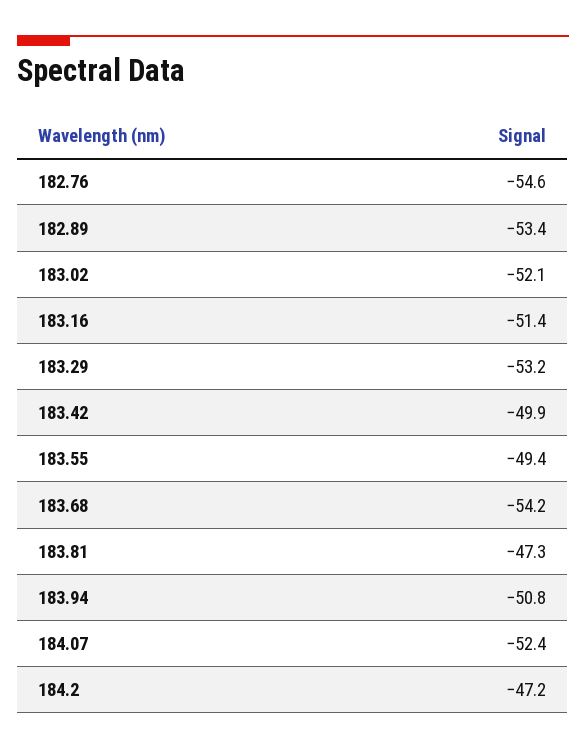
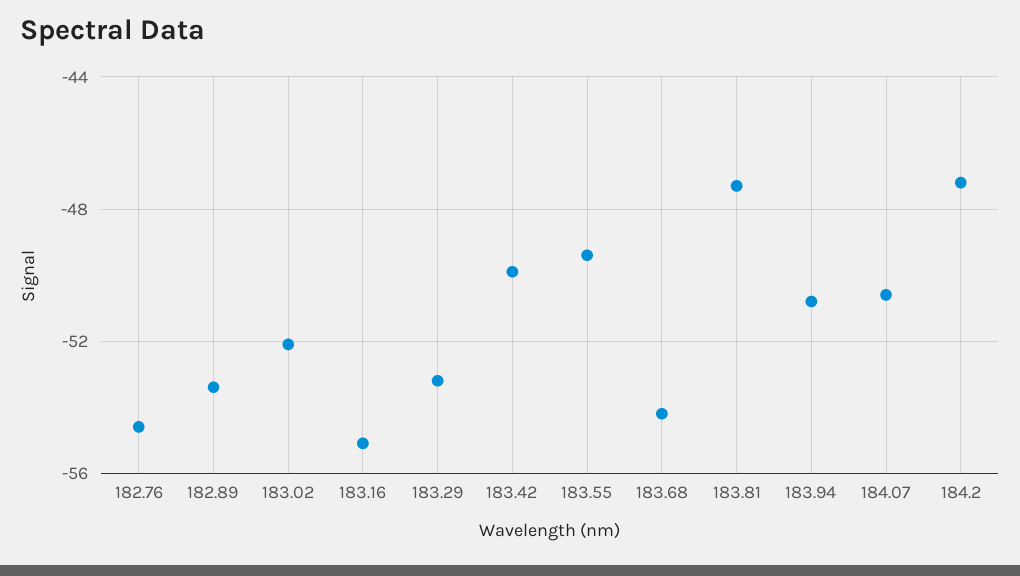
  {
    "182.76": -54.6,
    "182.89": -53.4,
    "183.02": -52.1,
-   "183.16": -51.4,
+   "183.16": -55,
    "183.29": -53.2,
    "183.42": -49.9,
    "183.55": -49.4,
    "183.68": -54.2,
    "183.81": -47.3,
    "183.94": -50.8,
-   "184.07": -52.4,
+   "184.07": -50.5,
    "184.2": -47.2
  }

